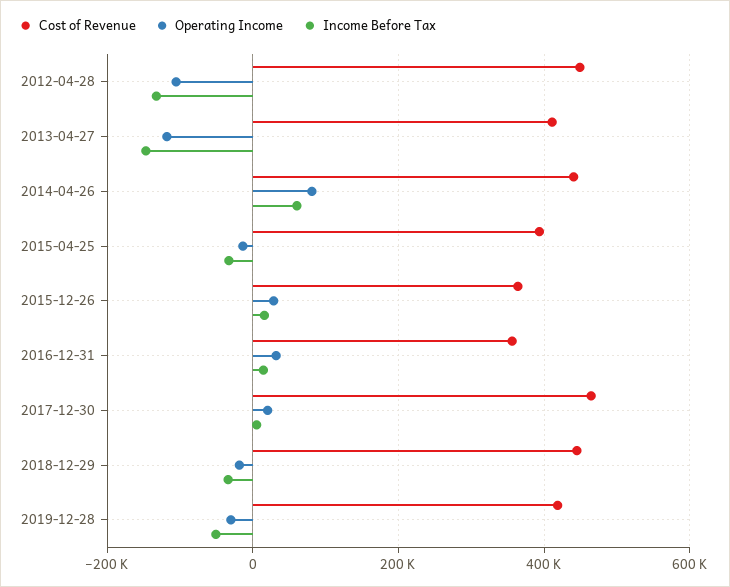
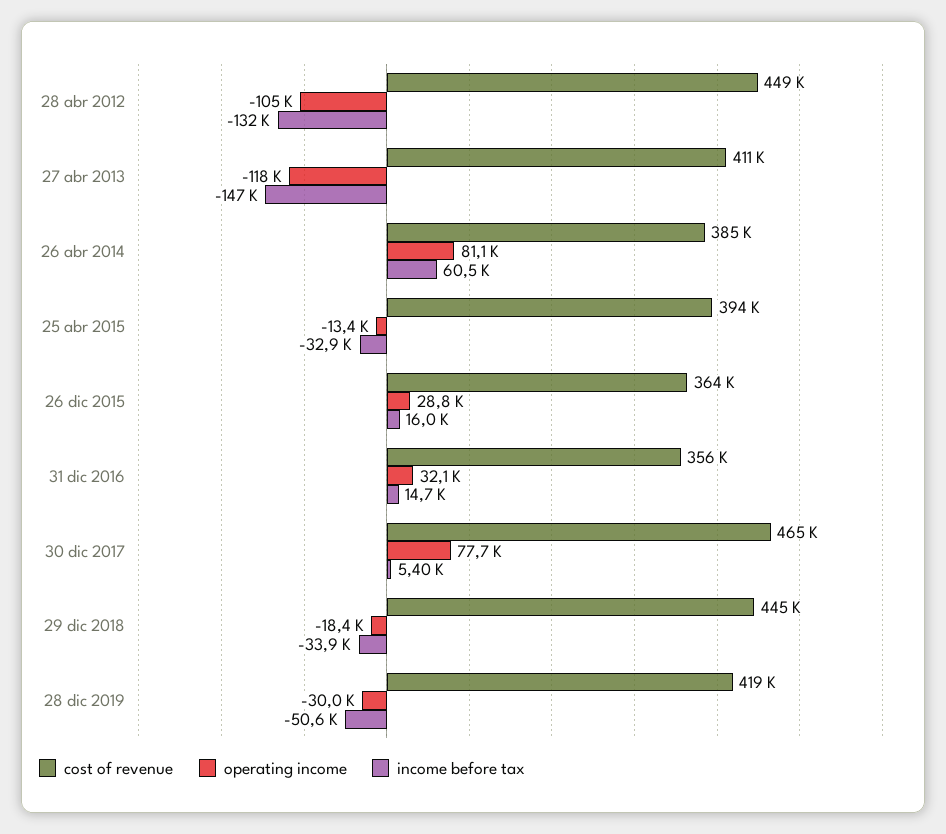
  {
    "Cost of Revenue": {
      "2012-04-28": 449000,
      "2013-04-27": 411000,
-     "2014-04-26": 440000,
+     "2014-04-26": 385000,
      "2015-04-25": 394000,
      "2015-12-26": 364000,
      "2016-12-31": 356000,
      "2017-12-30": 465000,
      "2018-12-29": 445000,
      "2019-12-28": 419000
    },
    "Operating Income": {
      "2012-04-28": -105000,
      "2013-04-27": -118000,
      "2014-04-26": 81100,
      "2015-04-25": -13400,
      "2015-12-26": 28800,
      "2016-12-31": 32100,
-     "2017-12-30": 20000,
+     "2017-12-30": 77700,
      "2018-12-29": -18400,
      "2019-12-28": -30000
    },
    "Income Before Tax": {
      "2012-04-28": -132000,
      "2013-04-27": -147000,
      "2014-04-26": 60500,
      "2015-04-25": -32900,
      "2015-12-26": 16000,
      "2016-12-31": 14700,
      "2017-12-30": 5400,
      "2018-12-29": -33900,
      "2019-12-28": -50600
    }
  }

